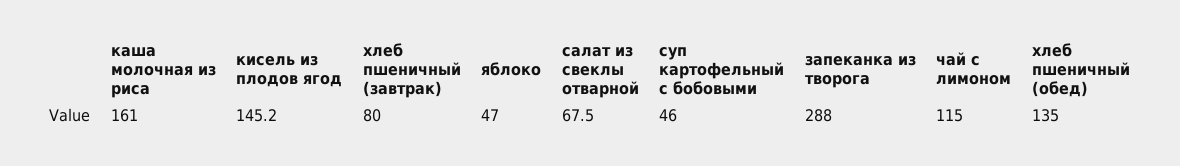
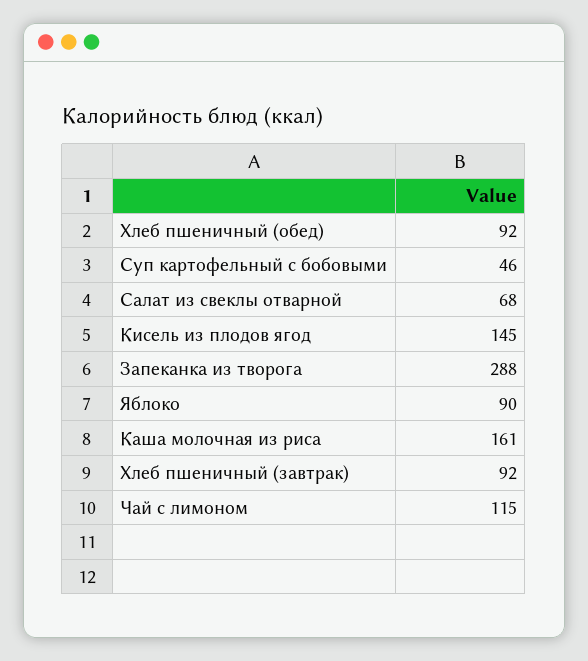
  {
    "каша молочная из риса": 161,
    "кисель из плодов ягод": 145.2,
-   "хлеб пшеничный (завтрак)": 80,
+   "хлеб пшеничный (завтрак)": 92,
-   "яблоко": 47,
+   "яблоко": 90,
    "салат из свеклы отварной": 67.5,
    "суп картофельный с бобовыми": 46,
    "запеканка из творога": 288,
    "чай с лимоном": 115,
-   "хлеб пшеничный (обед)": 135
+   "хлеб пшеничный (обед)": 92
  }

